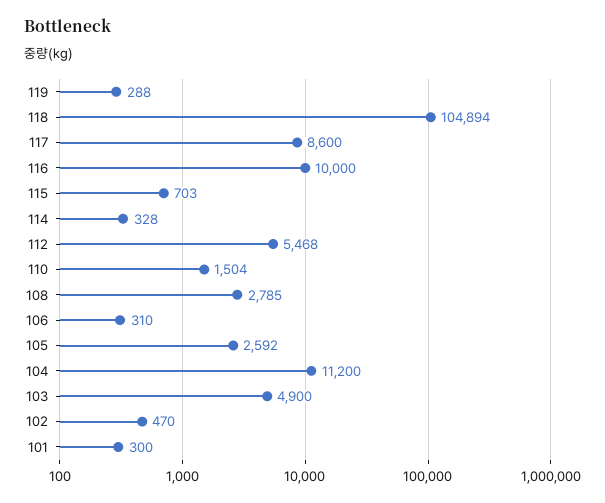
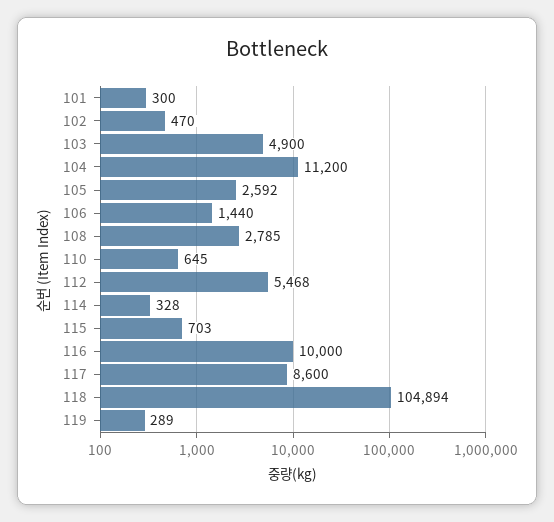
  {
-   "119": 288,
+   "119": 289,
    "118": 104894,
    "117": 8600,
    "116": 10000,
    "115": 703,
    "114": 328,
    "112": 5468,
-   "110": 1504,
+   "110": 645,
    "108": 2785,
-   "106": 310,
+   "106": 1440,
    "105": 2592,
    "104": 11200,
    "103": 4900,
    "102": 470,
    "101": 300
  }

